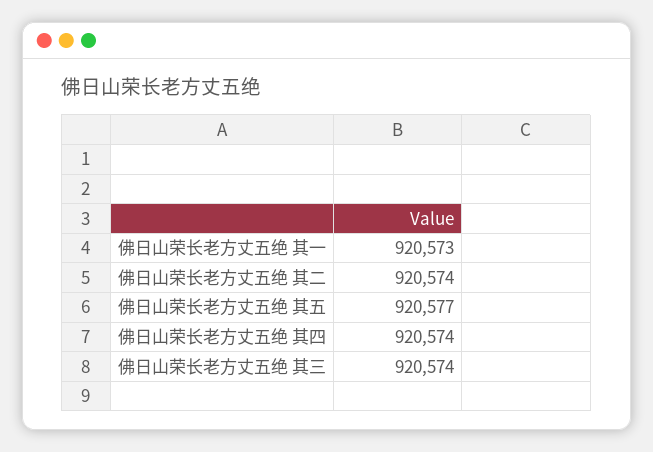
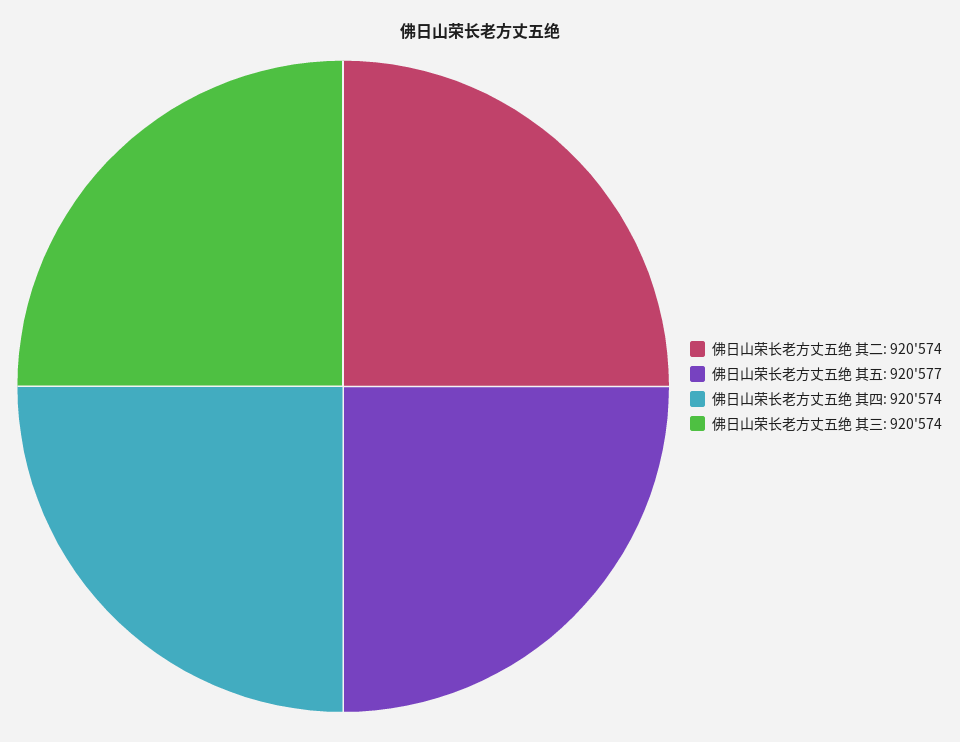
  {
-   "佛日山荣长老方丈五绝 其一": 920573,
    "佛日山荣长老方丈五绝 其二": 920574,
    "佛日山荣长老方丈五绝 其五": 920577,
    "佛日山荣长老方丈五绝 其四": 920574,
    "佛日山荣长老方丈五绝 其三": 920574
  }

